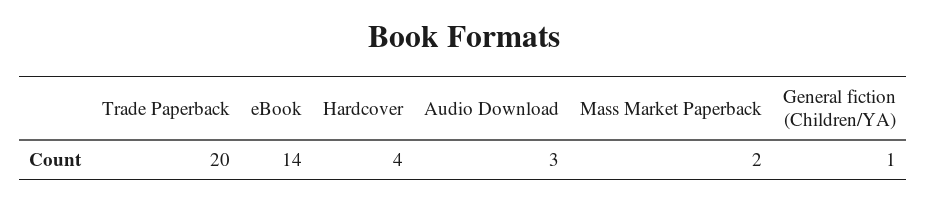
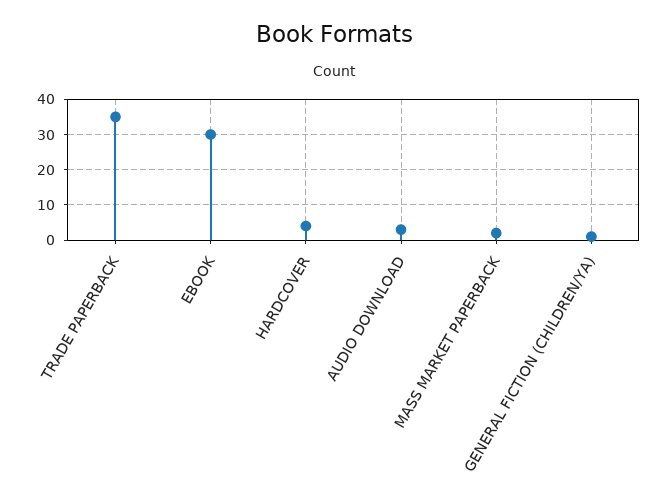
  {
-   "Trade Paperback": 20,
+   "Trade Paperback": 35,
-   "eBook": 14,
+   "eBook": 30,
    "Hardcover": 4,
    "Audio Download": 3,
    "Mass Market Paperback": 2,
    "General fiction (Children/YA)": 1
  }

